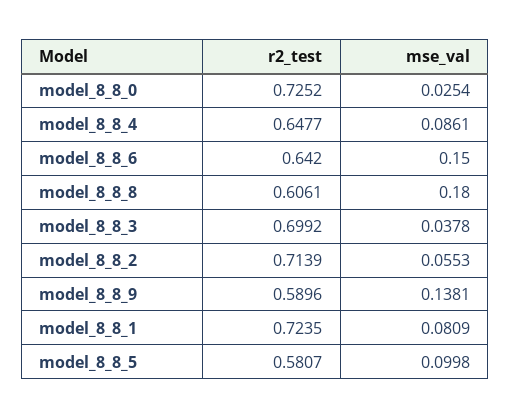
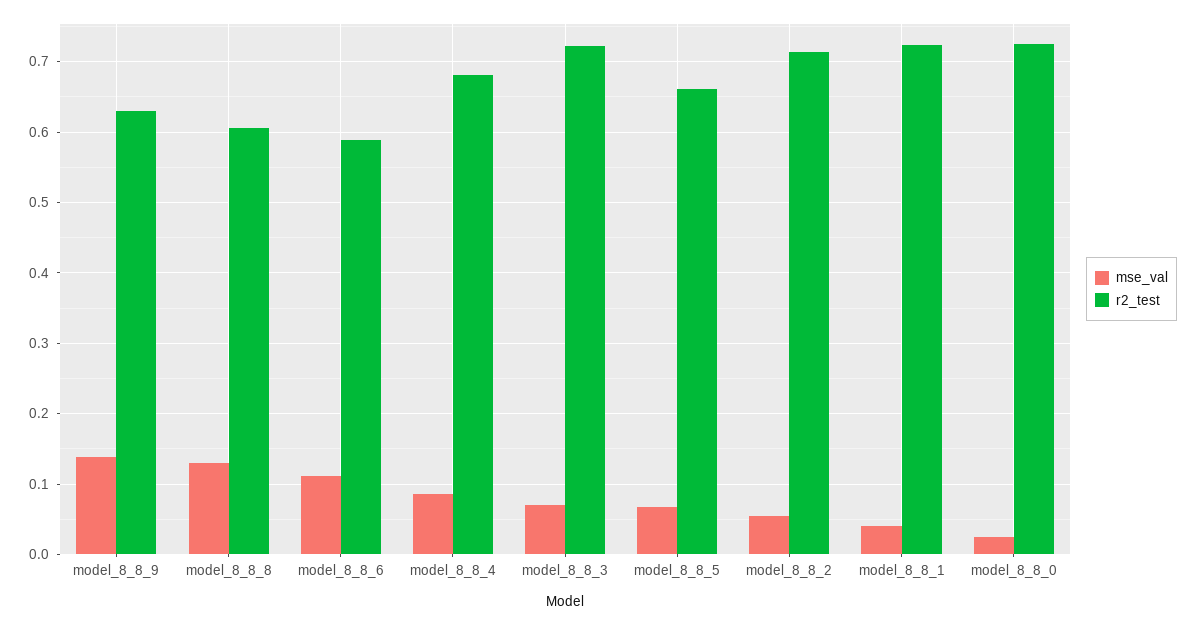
  {
    "r2_test": {
      "model_8_8_0": 0.7252,
-     "model_8_8_4": 0.6477,
+     "model_8_8_4": 0.68,
-     "model_8_8_6": 0.642,
+     "model_8_8_6": 0.59,
      "model_8_8_8": 0.6061,
-     "model_8_8_3": 0.6992,
+     "model_8_8_3": 0.72,
      "model_8_8_2": 0.7139,
-     "model_8_8_9": 0.5896,
+     "model_8_8_9": 0.63,
      "model_8_8_1": 0.7235,
-     "model_8_8_5": 0.5807
+     "model_8_8_5": 0.66
    },
    "mse_val": {
      "model_8_8_0": 0.0254,
      "model_8_8_4": 0.0861,
-     "model_8_8_6": 0.15,
+     "model_8_8_6": 0.11,
-     "model_8_8_8": 0.18,
+     "model_8_8_8": 0.13,
-     "model_8_8_3": 0.0378,
+     "model_8_8_3": 0.07,
      "model_8_8_2": 0.0553,
      "model_8_8_9": 0.1381,
-     "model_8_8_1": 0.0809,
+     "model_8_8_1": 0.04,
-     "model_8_8_5": 0.0998
+     "model_8_8_5": 0.07
    }
  }

